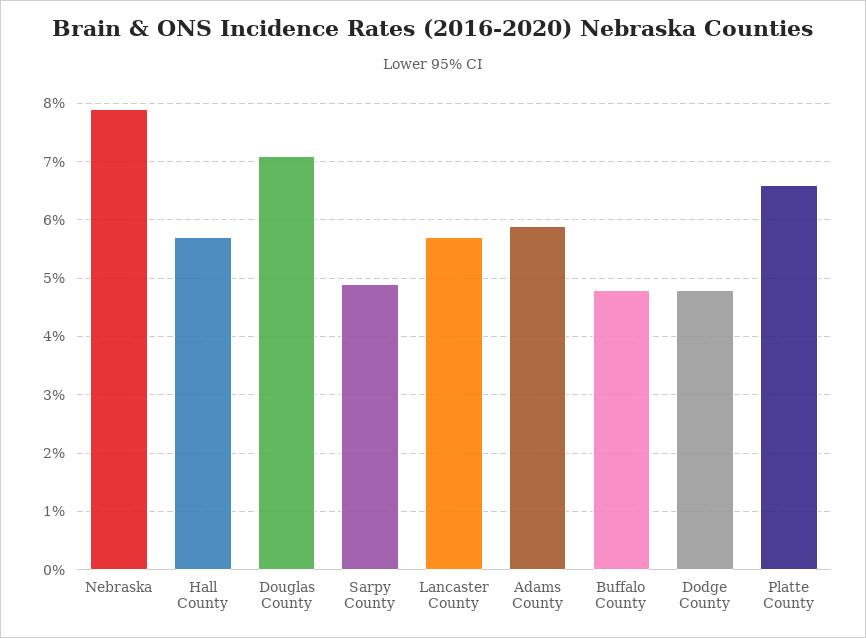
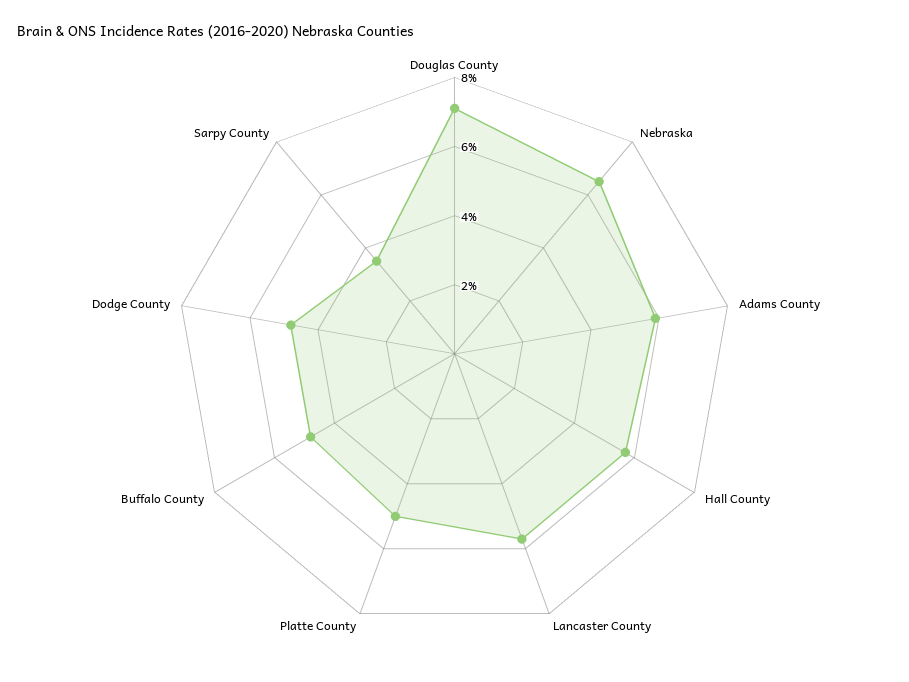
  {
-   "Nebraska": 8,
+   "Nebraska": 6.5,
    "Hall County": 5.5,
    "Douglas County": 7,
-   "Sarpy County": 5,
+   "Sarpy County": 3.5,
    "Lancaster County": 5.5,
    "Adams County": 6,
    "Buffalo County": 5,
    "Dodge County": 5,
-   "Platte County": 6.5
+   "Platte County": 5
  }

